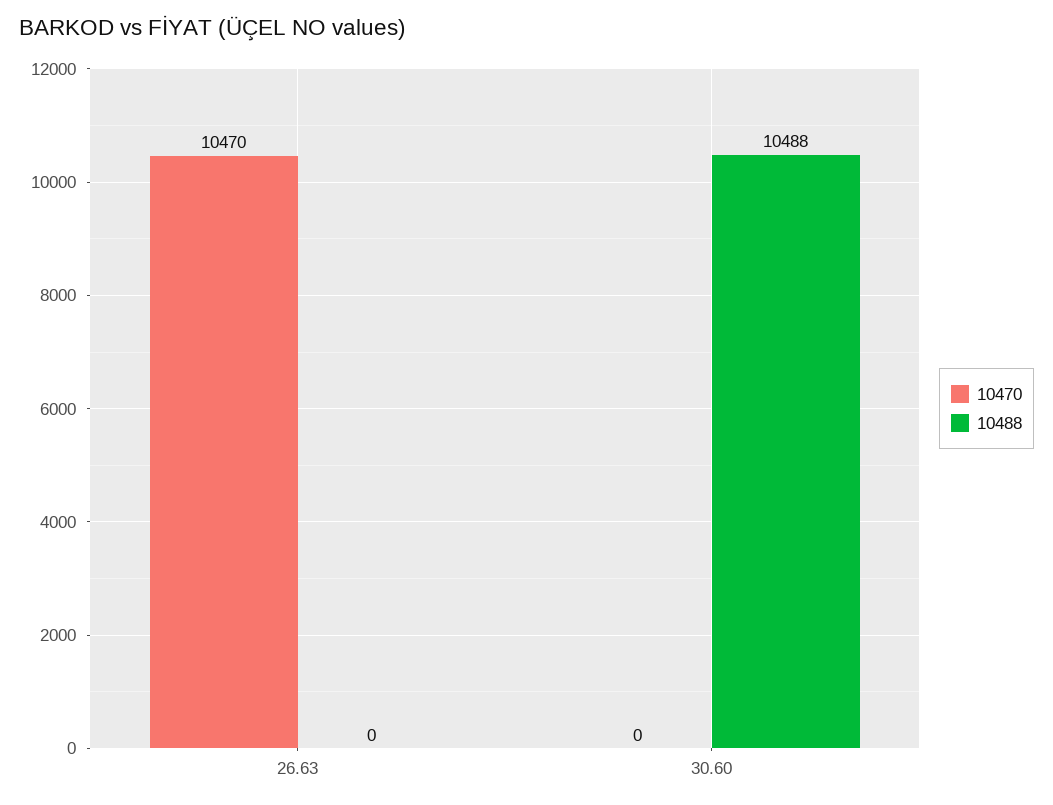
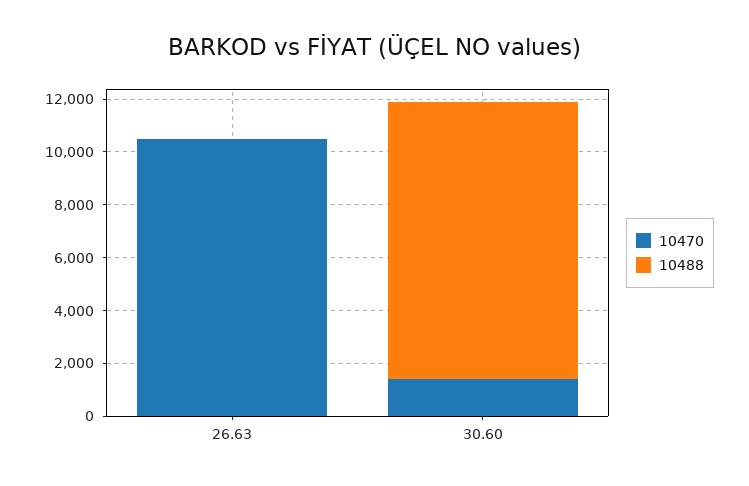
  {
    "10470": {
      "26.63": 10470,
-     "30.60": 0
+     "30.60": 1500
    },
    "10488": {
      "26.63": 0,
      "30.60": 10488
    }
  }

